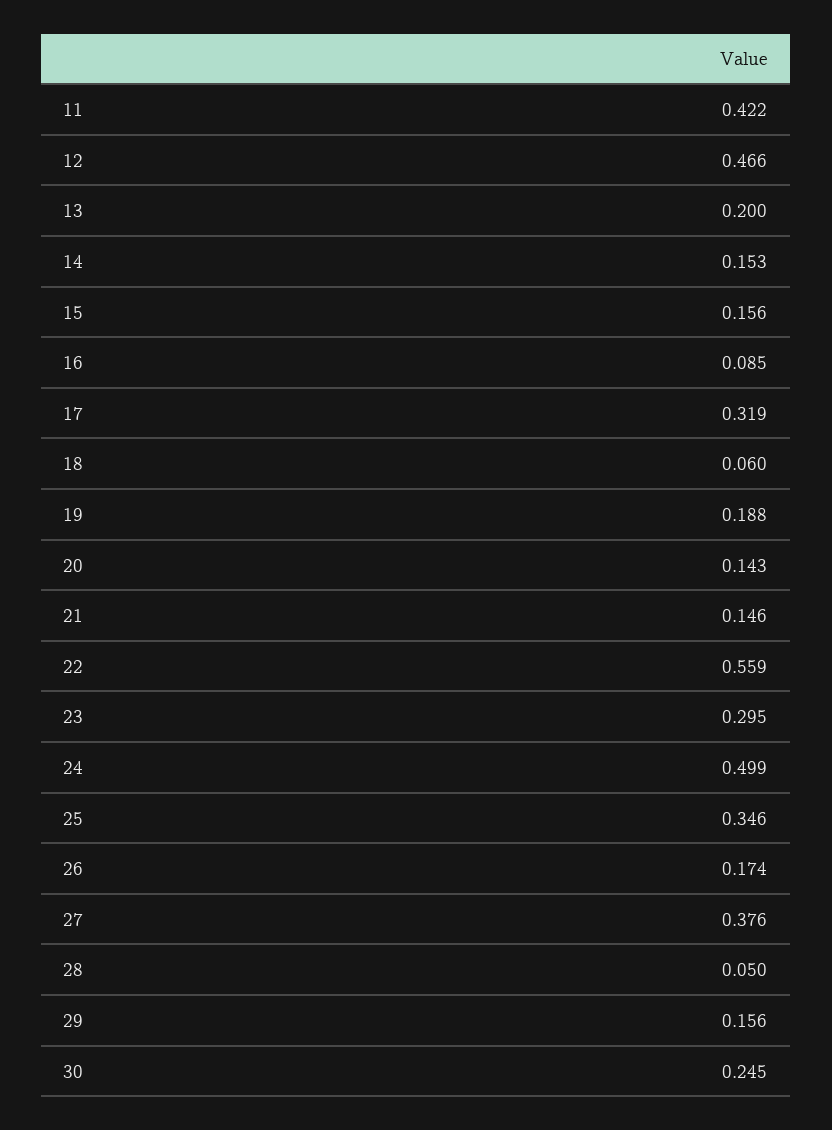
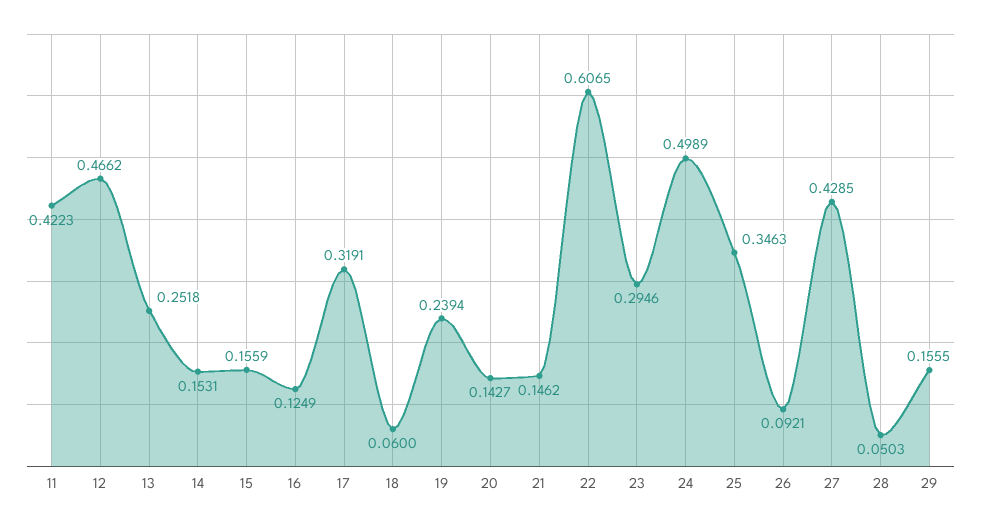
  {
    "11": 0.4223,
    "12": 0.4662,
-   "13": 0.2,
+   "13": 0.2518,
    "14": 0.1531,
    "15": 0.1559,
-   "16": 0.085,
+   "16": 0.1249,
    "17": 0.3191,
    "18": 0.06,
-   "19": 0.188,
+   "19": 0.2394,
    "20": 0.1427,
    "21": 0.1462,
-   "22": 0.559,
+   "22": 0.6065,
    "23": 0.2946,
    "24": 0.4989,
    "25": 0.3463,
-   "26": 0.174,
+   "26": 0.0921,
-   "27": 0.376,
+   "27": 0.4285,
    "28": 0.0503,
-   "29": 0.1555,
+   "29": 0.1555
-   "30": 0.245
  }

